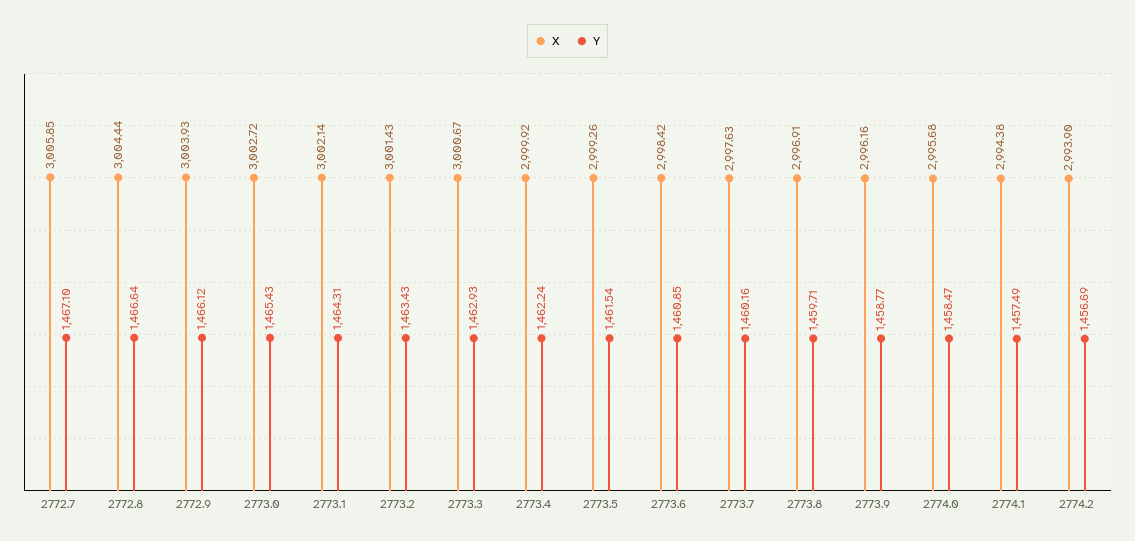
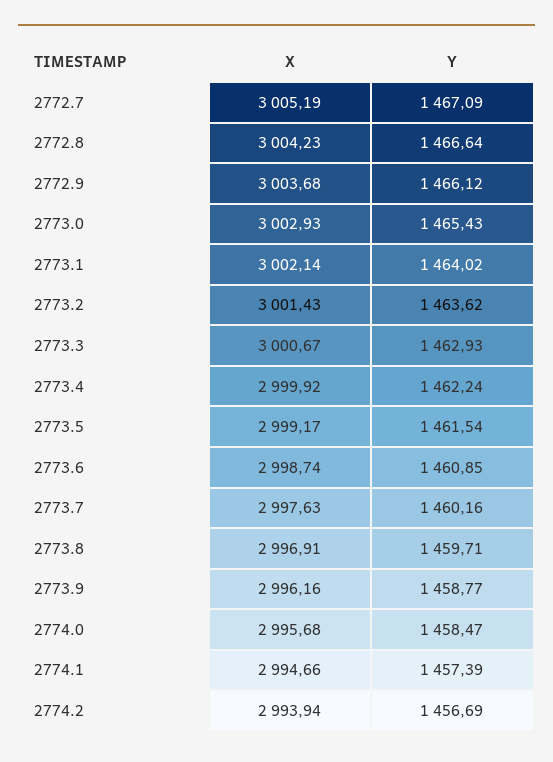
  {
    "X": {
-     "2772.7": 3005.85,
+     "2772.7": 3005.19,
-     "2772.8": 3004.44,
+     "2772.8": 3004.23,
-     "2772.9": 3003.93,
+     "2772.9": 3003.68,
-     "2773.0": 3002.72,
+     "2773.0": 3002.93,
      "2773.1": 3002.14,
      "2773.2": 3001.43,
      "2773.3": 3000.67,
      "2773.4": 2999.92,
-     "2773.5": 2999.26,
+     "2773.5": 2999.17,
-     "2773.6": 2998.42,
+     "2773.6": 2998.74,
      "2773.7": 2997.63,
      "2773.8": 2996.91,
      "2773.9": 2996.16,
      "2774.0": 2995.68,
-     "2774.1": 2994.38,
+     "2774.1": 2994.66,
-     "2774.2": 2993.9
+     "2774.2": 2993.94
    },
    "Y": {
-     "2772.7": 1467.1,
+     "2772.7": 1467.09,
      "2772.8": 1466.64,
      "2772.9": 1466.12,
      "2773.0": 1465.43,
-     "2773.1": 1464.31,
+     "2773.1": 1464.02,
-     "2773.2": 1463.43,
+     "2773.2": 1463.62,
      "2773.3": 1462.93,
      "2773.4": 1462.24,
      "2773.5": 1461.54,
      "2773.6": 1460.85,
      "2773.7": 1460.16,
      "2773.8": 1459.71,
      "2773.9": 1458.77,
      "2774.0": 1458.47,
-     "2774.1": 1457.49,
+     "2774.1": 1457.39,
      "2774.2": 1456.69
    }
  }

